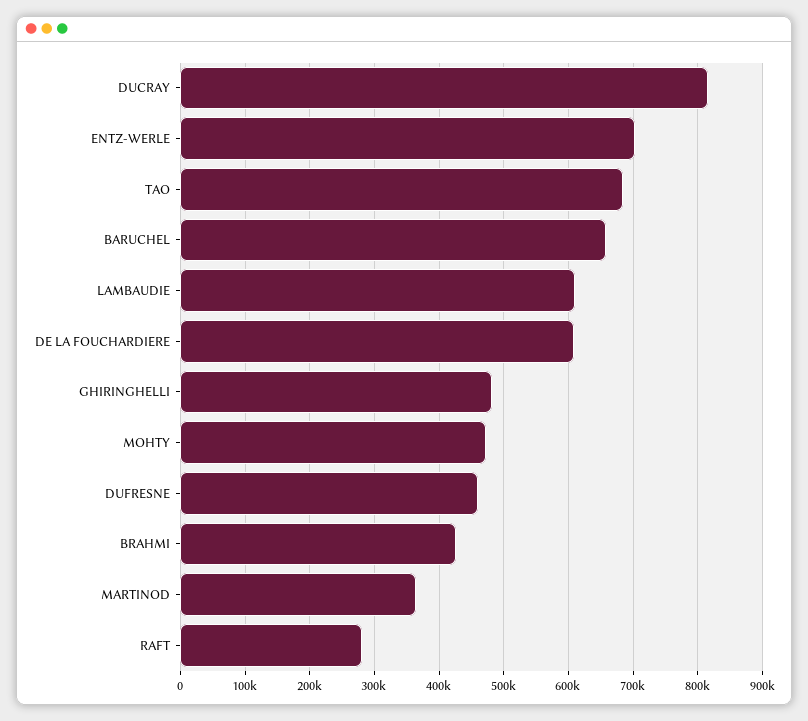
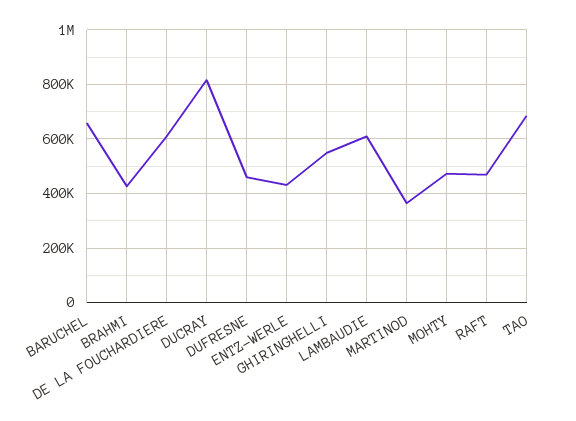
  {
    "DUCRAY": 820000,
-   "ENTZ-WERLE": 700000,
+   "ENTZ-WERLE": 425000,
    "TAO": 680000,
    "BARUCHEL": 660000,
    "LAMBAUDIE": 610000,
    "DE LA FOUCHARDIERE": 610000,
-   "GHIRINGHELLI": 480000,
+   "GHIRINGHELLI": 550000,
    "MOHTY": 470000,
    "DUFRESNE": 460000,
    "BRAHMI": 430000,
    "MARTINOD": 370000,
-   "RAFT": 280000
+   "RAFT": 475000
  }

